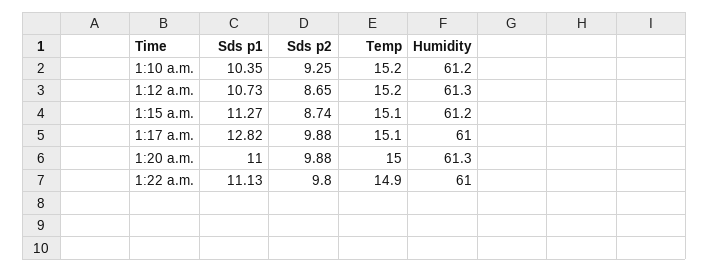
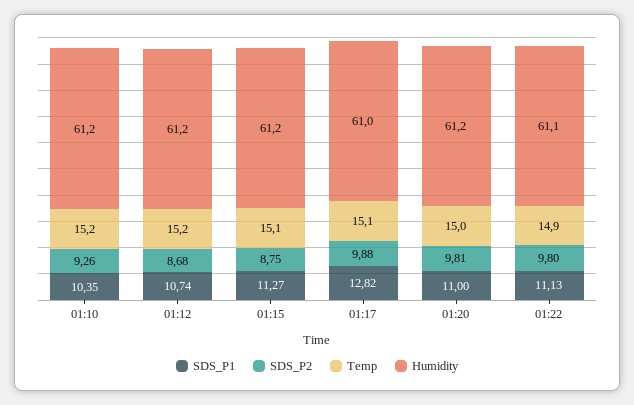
  {
    "Sds p1": {
      "1:10 a.m.": 10.35,
-     "1:12 a.m.": 10.73,
+     "1:12 a.m.": 10.74,
      "1:15 a.m.": 11.27,
      "1:17 a.m.": 12.82,
      "1:20 a.m.": 11,
      "1:22 a.m.": 11.13
    },
    "Sds p2": {
-     "1:10 a.m.": 9.25,
+     "1:10 a.m.": 9.26,
-     "1:12 a.m.": 8.65,
+     "1:12 a.m.": 8.68,
-     "1:15 a.m.": 8.74,
+     "1:15 a.m.": 8.75,
      "1:17 a.m.": 9.88,
-     "1:20 a.m.": 9.88,
+     "1:20 a.m.": 9.81,
      "1:22 a.m.": 9.8
    },
    "Temp": {
      "1:10 a.m.": 15.2,
      "1:12 a.m.": 15.2,
      "1:15 a.m.": 15.1,
      "1:17 a.m.": 15.1,
      "1:20 a.m.": 15,
      "1:22 a.m.": 14.9
    },
    "Humidity": {
      "1:10 a.m.": 61.2,
-     "1:12 a.m.": 61.3,
+     "1:12 a.m.": 61.2,
      "1:15 a.m.": 61.2,
      "1:17 a.m.": 61,
-     "1:20 a.m.": 61.3,
+     "1:20 a.m.": 61.2,
-     "1:22 a.m.": 61
+     "1:22 a.m.": 61.1
    }
  }

